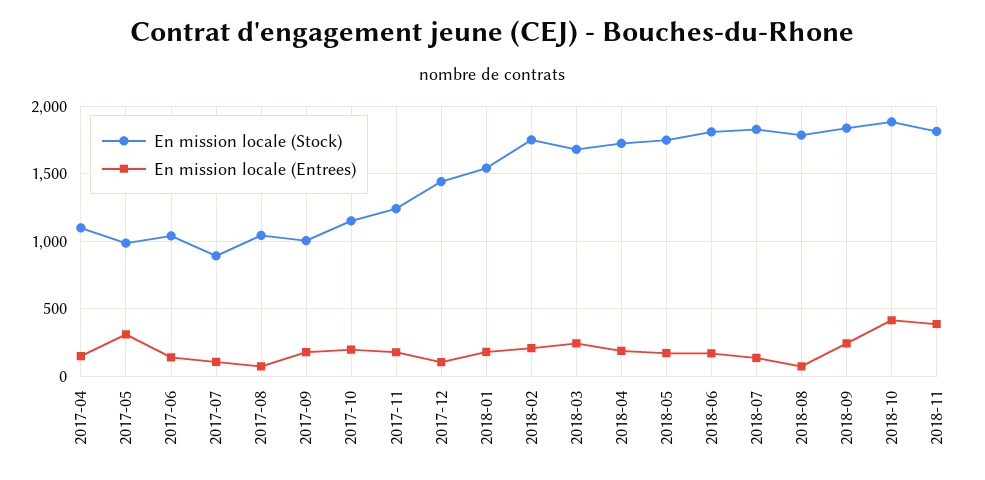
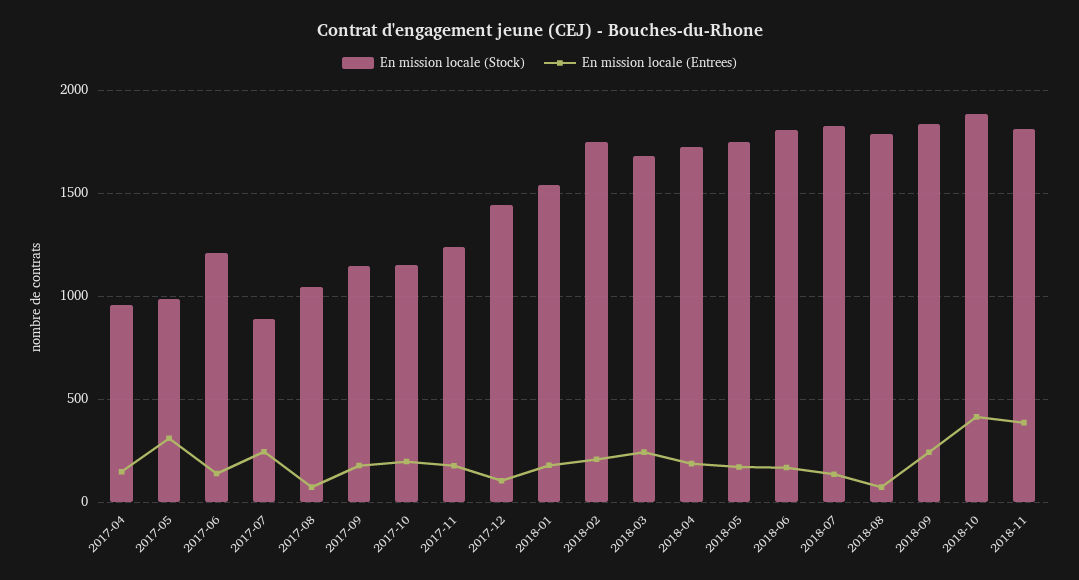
  {
    "En mission locale (Stock)": {
-     "2017-04": 1100,
+     "2017-04": 950,
      "2017-05": 1000,
-     "2017-06": 1050,
+     "2017-06": 1200,
      "2017-07": 900,
      "2017-08": 1050,
-     "2017-09": 1000,
+     "2017-09": 1150,
      "2017-10": 1150,
      "2017-11": 1250,
      "2017-12": 1450,
      "2018-01": 1550,
      "2018-02": 1750,
      "2018-03": 1700,
      "2018-04": 1700,
      "2018-05": 1750,
      "2018-06": 1800,
      "2018-07": 1850,
      "2018-08": 1800,
      "2018-09": 1850,
      "2018-10": 1900,
      "2018-11": 1800
    },
    "En mission locale (Entrees)": {
      "2017-04": 150,
      "2017-05": 300,
      "2017-06": 150,
-     "2017-07": 100,
+     "2017-07": 250,
      "2017-08": 50,
      "2017-09": 200,
      "2017-10": 200,
      "2017-11": 200,
      "2017-12": 100,
      "2018-01": 200,
      "2018-02": 200,
      "2018-03": 250,
      "2018-04": 200,
      "2018-05": 150,
      "2018-06": 150,
      "2018-07": 150,
      "2018-08": 50,
      "2018-09": 250,
      "2018-10": 400,
      "2018-11": 400
    }
  }

